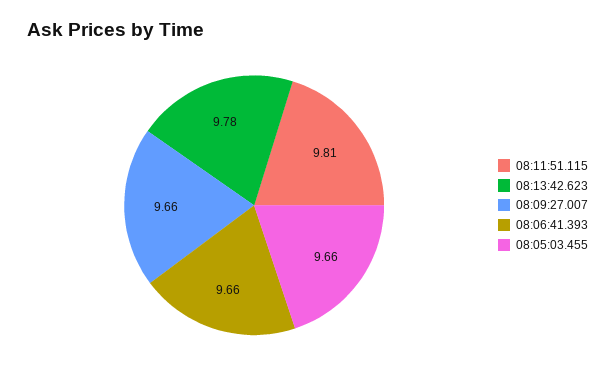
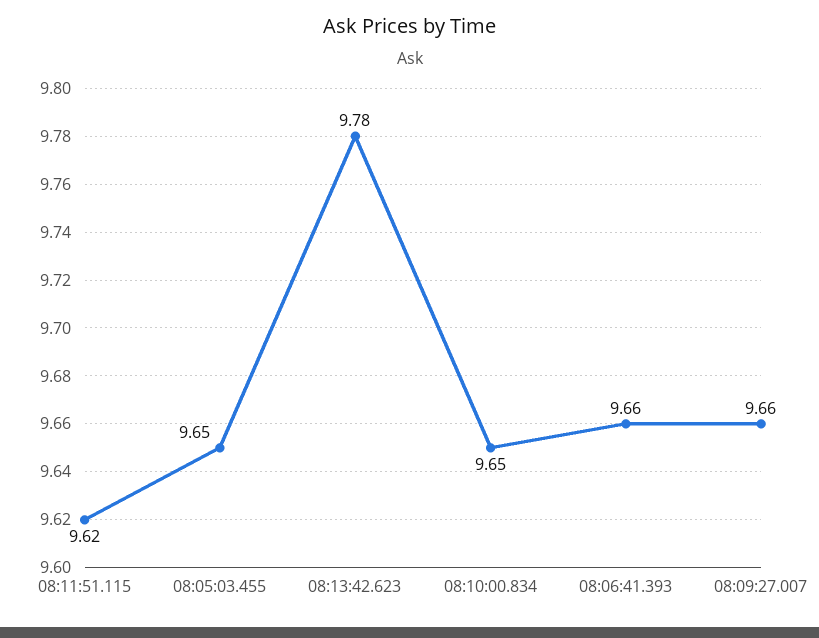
  {
-   "08:11:51.115": 9.81,
+   "08:11:51.115": 9.62,
    "08:13:42.623": 9.78,
    "08:09:27.007": 9.66,
    "08:06:41.393": 9.66,
-   "08:05:03.455": 9.66
+   "08:05:03.455": 9.65,
+   "08:10:00.834": 9.65
  }

